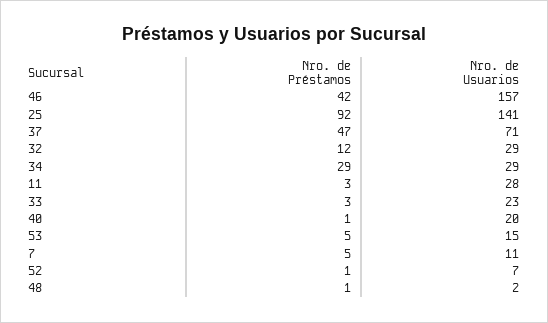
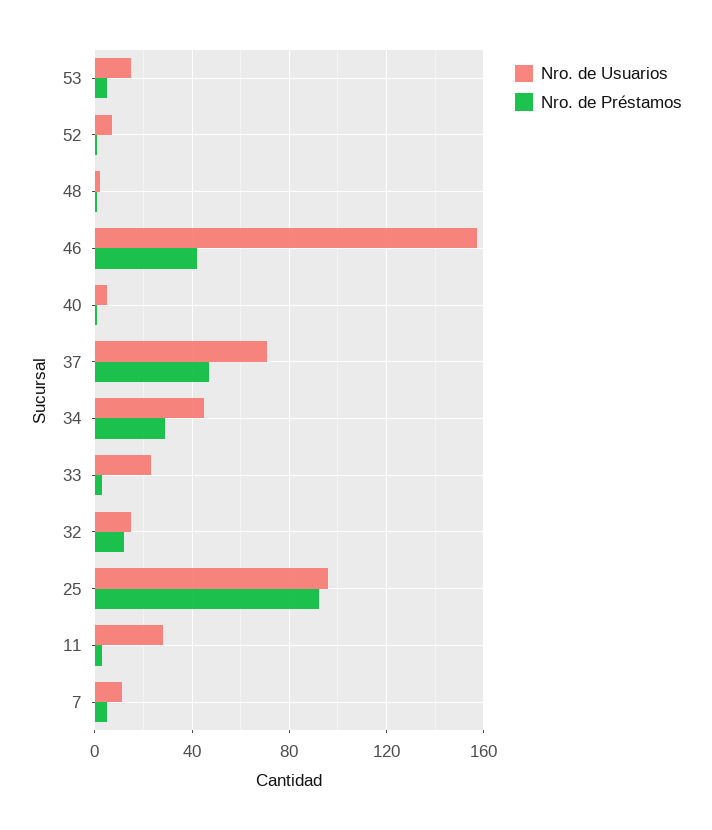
  {
    "Nro. de Préstamos": {
      "46": 42,
      "25": 92,
      "37": 47,
      "32": 12,
      "34": 29,
      "11": 3,
      "33": 3,
      "40": 1,
      "53": 5,
      "7": 5,
      "52": 1,
      "48": 1
    },
    "Nro. de Usuarios": {
      "46": 157,
-     "25": 141,
+     "25": 95,
      "37": 71,
-     "32": 29,
+     "32": 15,
-     "34": 29,
+     "34": 45,
      "11": 28,
      "33": 23,
-     "40": 20,
+     "40": 5,
      "53": 15,
      "7": 11,
      "52": 7,
      "48": 2
    }
  }

